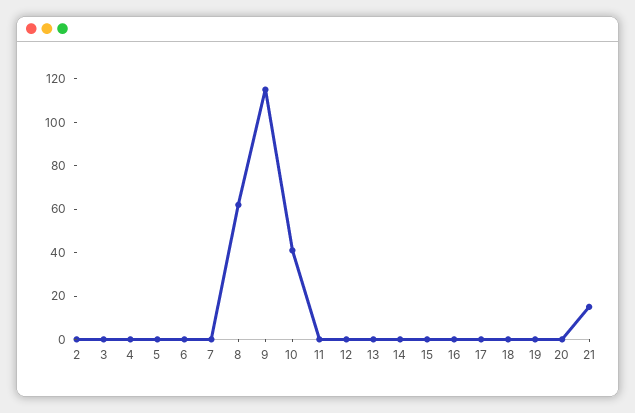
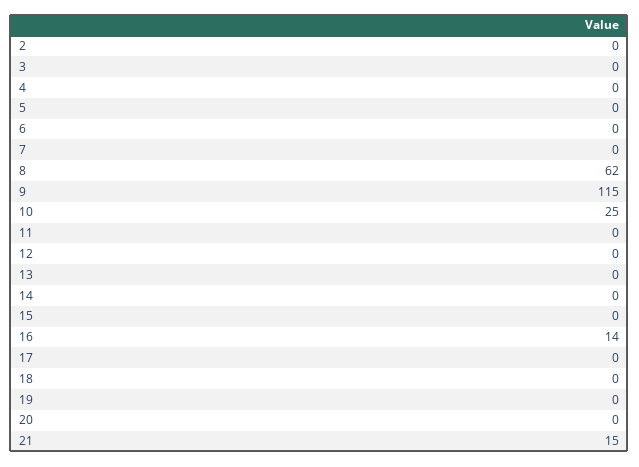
  {
    "2": 0,
    "3": 0,
    "4": 0,
    "5": 0,
    "6": 0,
    "7": 0,
    "8": 62,
    "9": 115,
-   "10": 40,
+   "10": 25,
    "11": 0,
    "12": 0,
    "13": 0,
    "14": 0,
    "15": 0,
-   "16": 0,
+   "16": 14,
    "17": 0,
    "18": 0,
    "19": 0,
    "20": 0,
    "21": 15
  }

